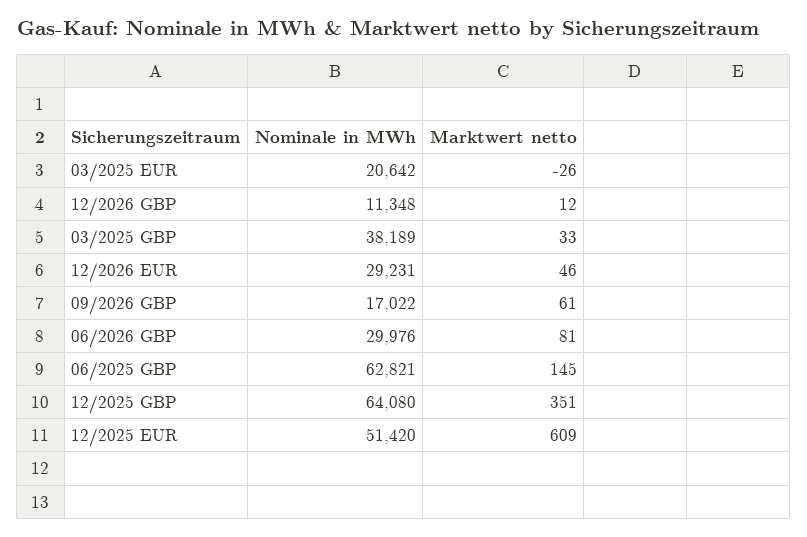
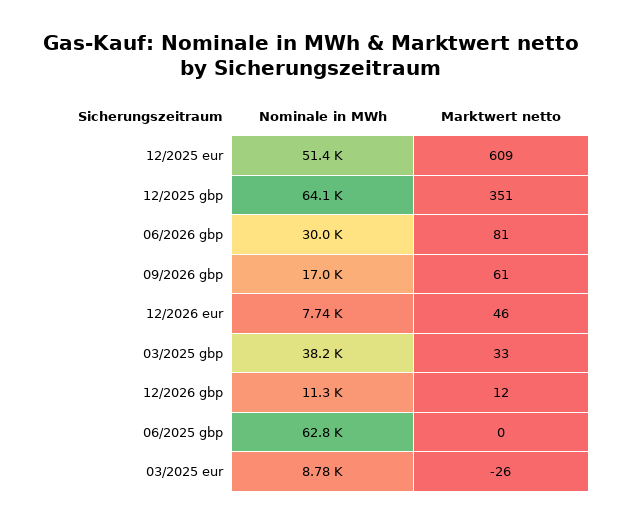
  {
    "Nominale in MWh": {
-     "03/2025 EUR": 20642,
+     "03/2025 EUR": 8780,
      "12/2026 GBP": 11348,
      "03/2025 GBP": 38189,
-     "12/2026 EUR": 29231,
+     "12/2026 EUR": 7740,
      "09/2026 GBP": 17022,
      "06/2026 GBP": 29976,
      "06/2025 GBP": 62821,
      "12/2025 GBP": 64080,
      "12/2025 EUR": 51420
    },
    "Marktwert netto": {
      "03/2025 EUR": -26,
      "12/2026 GBP": 12,
      "03/2025 GBP": 33,
      "12/2026 EUR": 46,
      "09/2026 GBP": 61,
      "06/2026 GBP": 81,
-     "06/2025 GBP": 145,
+     "06/2025 GBP": 0,
      "12/2025 GBP": 351,
      "12/2025 EUR": 609
    }
  }

